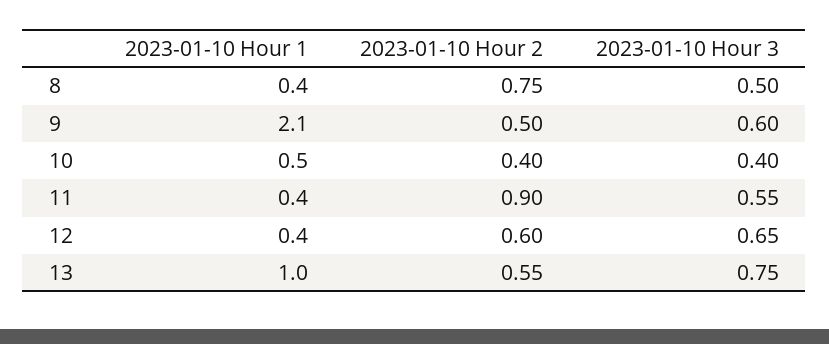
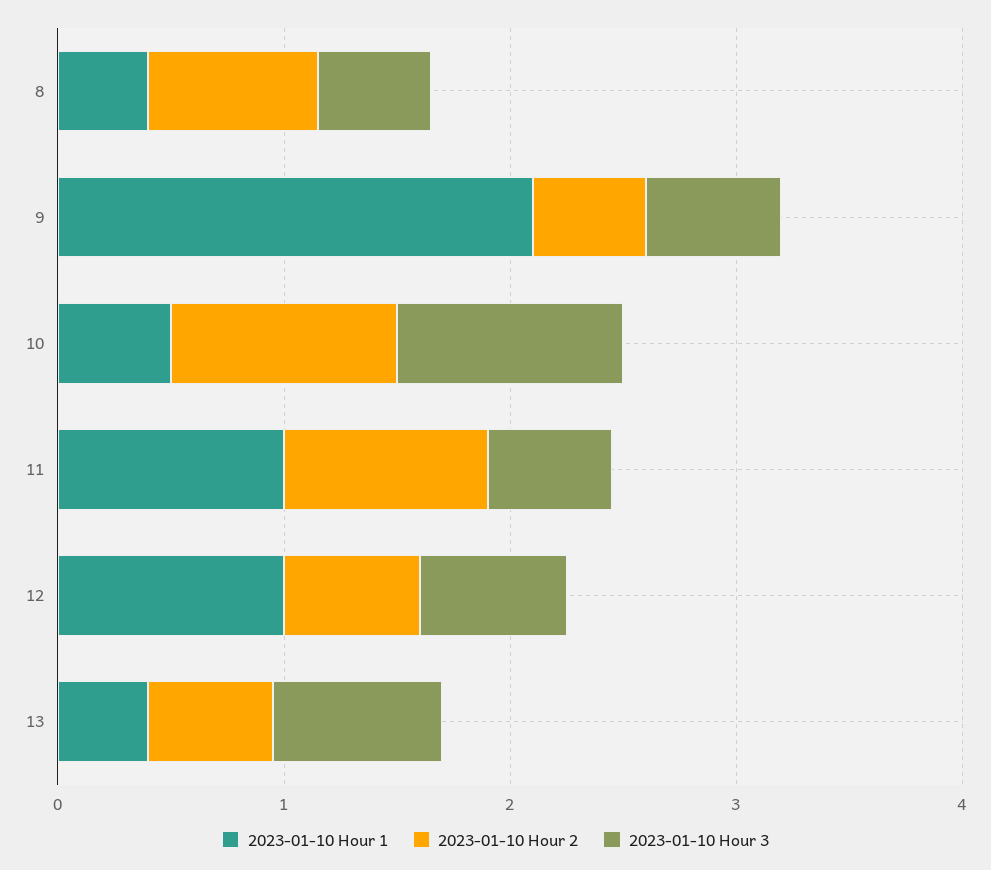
  {
    "2023-01-10 Hour 1": {
      "8": 0.4,
      "9": 2.1,
      "10": 0.5,
-     "11": 0.4,
+     "11": 1,
-     "12": 0.4,
+     "12": 1,
-     "13": 1
+     "13": 0.4
    },
    "2023-01-10 Hour 2": {
      "8": 0.75,
      "9": 0.5,
-     "10": 0.4,
+     "10": 1,
      "11": 0.9,
      "12": 0.6,
      "13": 0.55
    },
    "2023-01-10 Hour 3": {
      "8": 0.5,
      "9": 0.6,
-     "10": 0.4,
+     "10": 1,
      "11": 0.55,
      "12": 0.65,
      "13": 0.75
    }
  }

